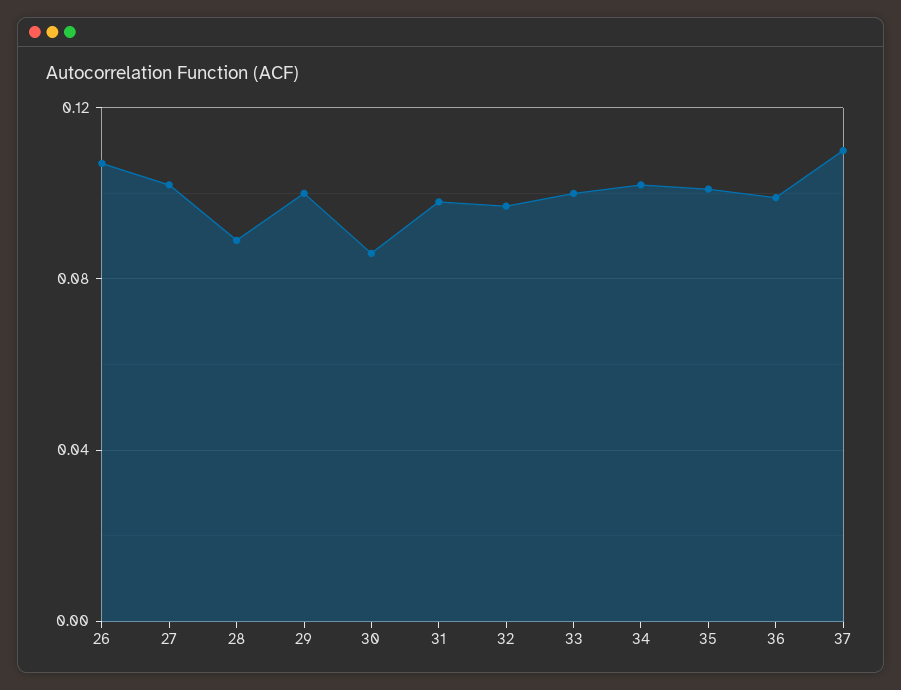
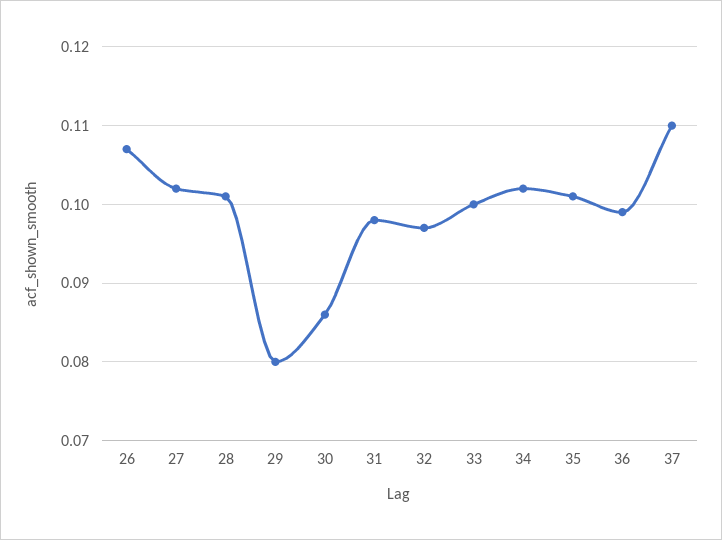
  {
    "26": 0.107,
    "27": 0.102,
-   "28": 0.09,
+   "28": 0.101,
-   "29": 0.1,
+   "29": 0.08,
    "30": 0.086,
    "31": 0.098,
    "32": 0.097,
    "33": 0.1,
    "34": 0.102,
    "35": 0.101,
    "36": 0.099,
    "37": 0.11
  }

